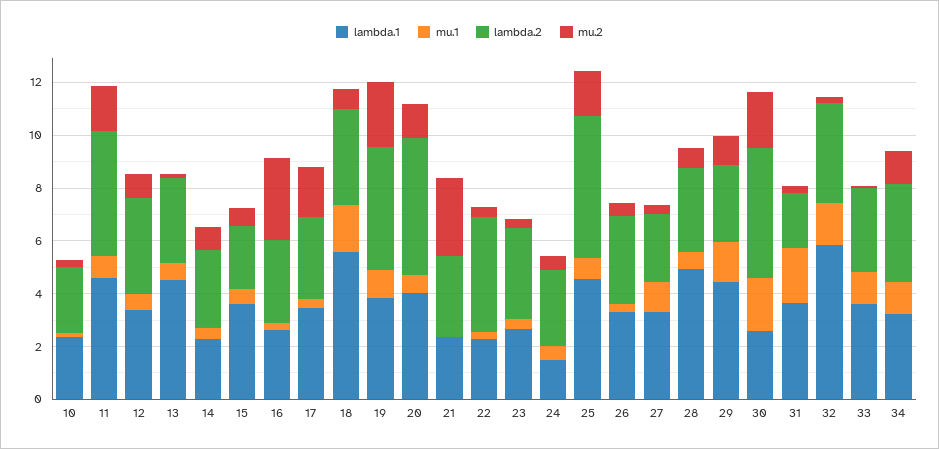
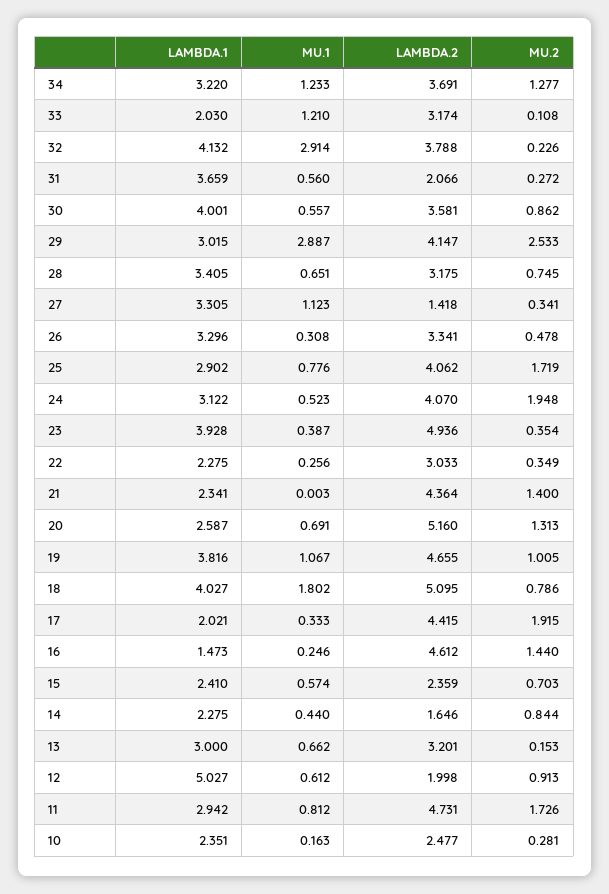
  {
    "lambda.1": {
      "10": 2.351,
-     "11": 4.5,
+     "11": 2.942,
-     "12": 3.5,
+     "12": 5.027,
-     "13": 4.5,
+     "13": 3,
      "14": 2.275,
-     "15": 3.5,
+     "15": 2.41,
-     "16": 2.5,
+     "16": 1.473,
-     "17": 3.5,
+     "17": 2.021,
-     "18": 5.5,
+     "18": 4.027,
      "19": 3.816,
-     "20": 4,
+     "20": 2.587,
      "21": 2.341,
      "22": 2.275,
-     "23": 2.5,
+     "23": 3.928,
-     "24": 1.5,
+     "24": 3.122,
-     "25": 4.5,
+     "25": 2.902,
      "26": 3.296,
      "27": 3.305,
-     "28": 5,
+     "28": 3.405,
-     "29": 4.5,
+     "29": 3.015,
-     "30": 2.5,
+     "30": 4.001,
      "31": 3.659,
-     "32": 6,
+     "32": 4.132,
-     "33": 3.5,
+     "33": 2.03,
      "34": 3.22
    },
    "mu.1": {
      "10": 0.163,
      "11": 0.812,
      "12": 0.612,
      "13": 0.662,
      "14": 0.44,
      "15": 0.574,
      "16": 0.246,
      "17": 0.333,
      "18": 1.802,
      "19": 1.067,
      "20": 0.691,
      "21": 0.003,
      "22": 0.256,
      "23": 0.387,
      "24": 0.523,
      "25": 0.776,
      "26": 0.308,
      "27": 1.123,
      "28": 0.651,
-     "29": 1.5,
+     "29": 2.887,
-     "30": 2,
+     "30": 0.557,
-     "31": 2,
+     "31": 0.56,
-     "32": 1.5,
+     "32": 2.914,
      "33": 1.21,
      "34": 1.233
    },
    "lambda.2": {
      "10": 2.477,
      "11": 4.731,
-     "12": 3.5,
+     "12": 1.998,
      "13": 3.201,
-     "14": 3,
+     "14": 1.646,
      "15": 2.359,
-     "16": 3,
+     "16": 4.612,
-     "17": 3,
+     "17": 4.415,
-     "18": 3.5,
+     "18": 5.095,
      "19": 4.655,
      "20": 5.16,
-     "21": 3,
+     "21": 4.364,
-     "22": 4.5,
+     "22": 3.033,
-     "23": 3.5,
+     "23": 4.936,
-     "24": 3,
+     "24": 4.07,
-     "25": 5.5,
+     "25": 4.062,
      "26": 3.341,
-     "27": 2.5,
+     "27": 1.418,
      "28": 3.175,
-     "29": 3,
+     "29": 4.147,
-     "30": 5,
+     "30": 3.581,
      "31": 2.066,
      "32": 3.788,
      "33": 3.174,
      "34": 3.691
    },
    "mu.2": {
      "10": 0.281,
      "11": 1.726,
      "12": 0.913,
      "13": 0.153,
      "14": 0.844,
      "15": 0.703,
-     "16": 3,
+     "16": 1.44,
      "17": 1.915,
      "18": 0.786,
-     "19": 2.5,
+     "19": 1.005,
      "20": 1.313,
-     "21": 3,
+     "21": 1.4,
      "22": 0.349,
      "23": 0.354,
-     "24": 0.5,
+     "24": 1.948,
      "25": 1.719,
      "26": 0.478,
      "27": 0.341,
      "28": 0.745,
-     "29": 1,
+     "29": 2.533,
-     "30": 2,
+     "30": 0.862,
      "31": 0.272,
      "32": 0.226,
      "33": 0.108,
      "34": 1.277
    }
  }

